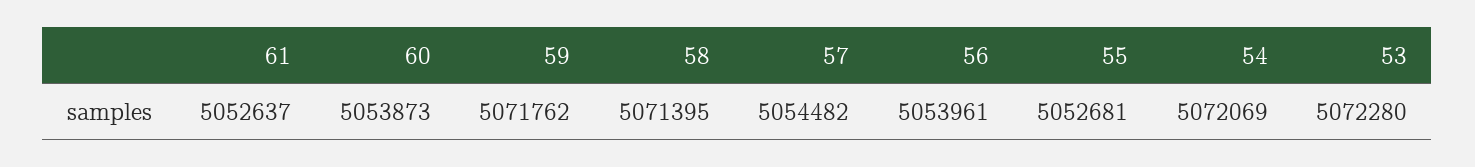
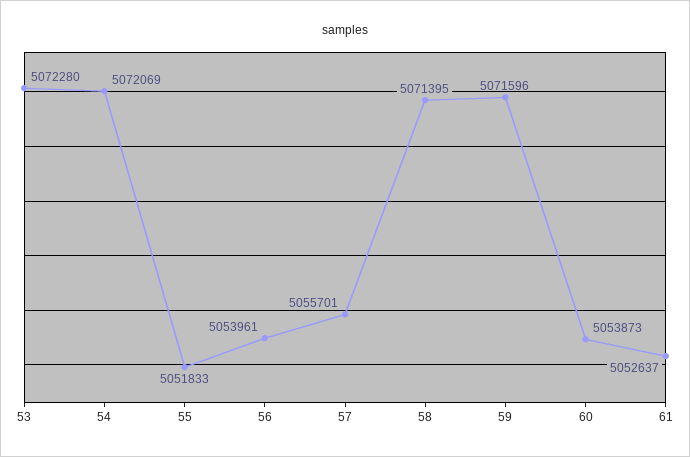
  {
    "61": 5052637,
    "60": 5053873,
-   "59": 5071762,
+   "59": 5071596,
    "58": 5071395,
-   "57": 5054482,
+   "57": 5055701,
    "56": 5053961,
-   "55": 5052681,
+   "55": 5051833,
    "54": 5072069,
    "53": 5072280
  }

